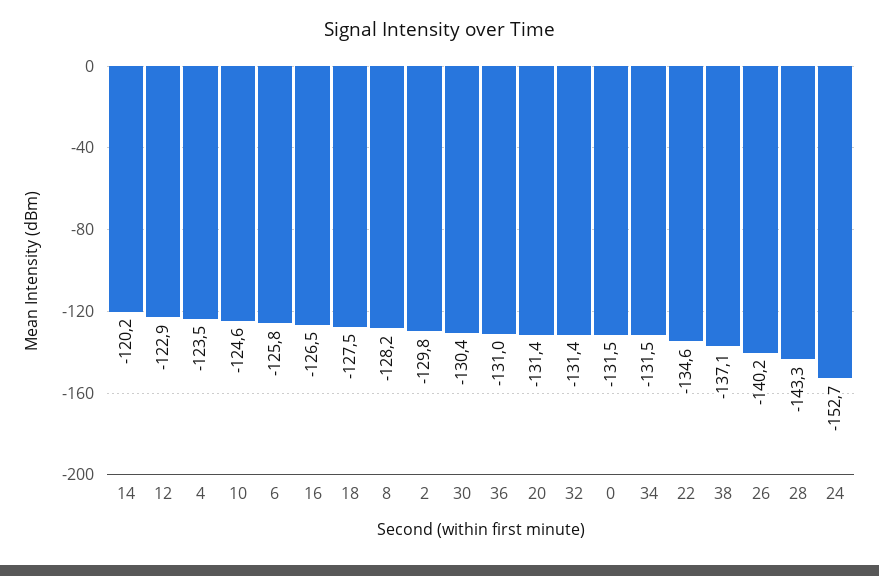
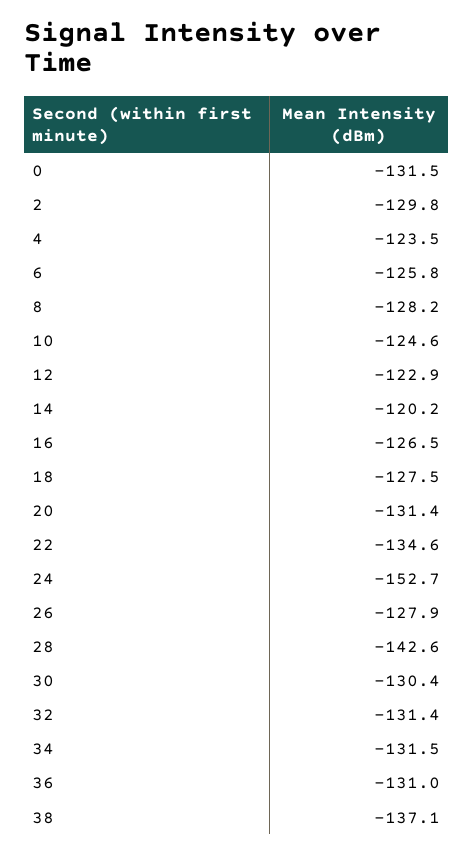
  {
    "14": -120.2,
    "12": -122.9,
    "4": -123.5,
    "10": -124.6,
    "6": -125.8,
    "16": -126.5,
    "18": -127.5,
    "8": -128.2,
    "2": -129.8,
    "30": -130.4,
    "36": -131,
    "20": -131.4,
    "32": -131.4,
    "0": -131.5,
    "34": -131.5,
    "22": -134.6,
    "38": -137.1,
-   "26": -140.2,
+   "26": -127.9,
-   "28": -143.3,
+   "28": -142.6,
    "24": -152.7
  }

